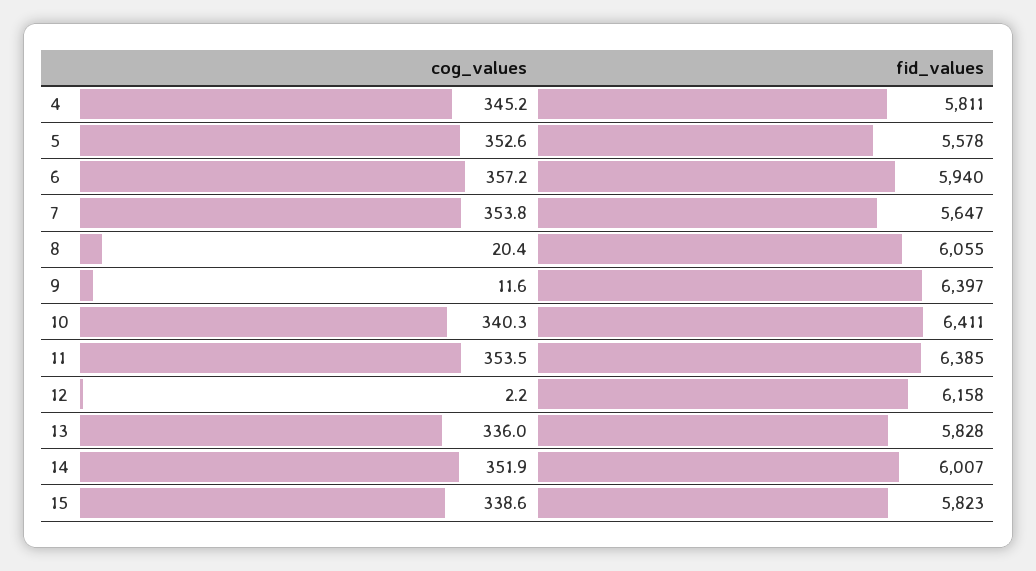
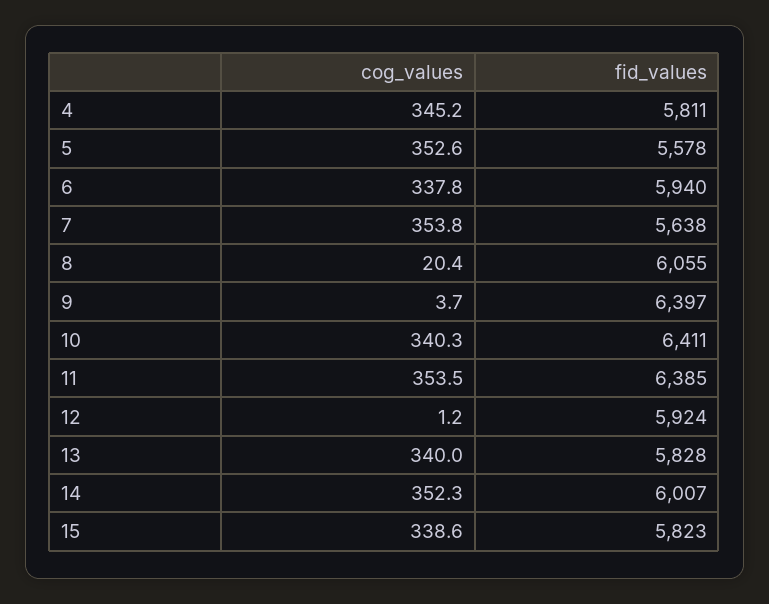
  {
    "cog_values": {
      "4": 345.2,
      "5": 352.6,
-     "6": 357.2,
+     "6": 337.8,
      "7": 353.8,
      "8": 20.4,
-     "9": 11.6,
+     "9": 3.7,
      "10": 340.3,
      "11": 353.5,
-     "12": 2.2,
+     "12": 1.2,
-     "13": 336,
+     "13": 340,
-     "14": 351.9,
+     "14": 352.3,
      "15": 338.6
    },
    "fid_values": {
      "4": 5811,
      "5": 5578,
      "6": 5940,
-     "7": 5647,
+     "7": 5638,
      "8": 6055,
      "9": 6397,
      "10": 6411,
      "11": 6385,
-     "12": 6158,
+     "12": 5924,
      "13": 5828,
      "14": 6007,
      "15": 5823
    }
  }

